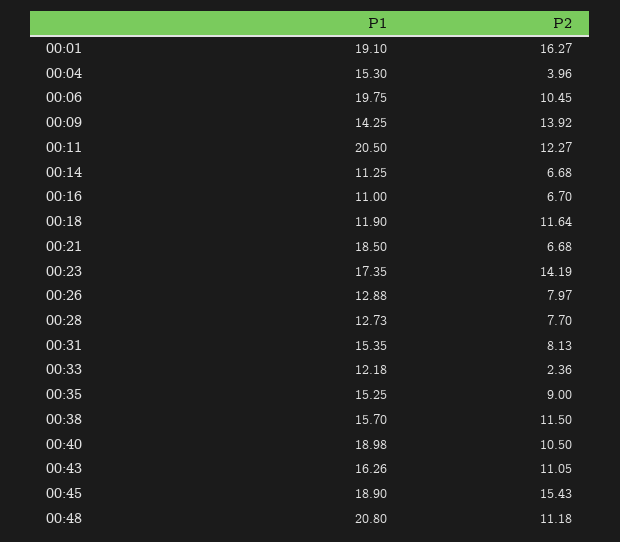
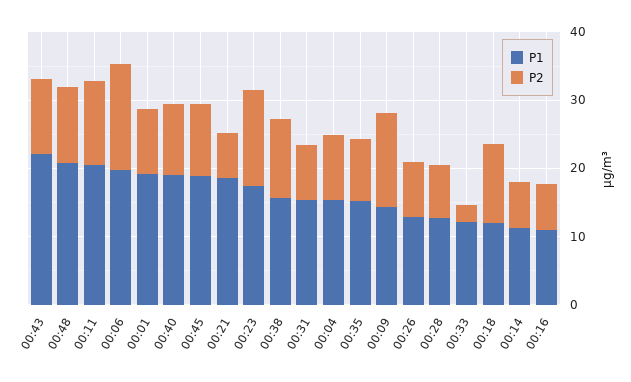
  {
    "P1": {
      "00:01": 19.1,
      "00:04": 15.3,
      "00:06": 19.75,
      "00:09": 14.25,
      "00:11": 20.5,
      "00:14": 11.25,
      "00:16": 11,
      "00:18": 11.9,
      "00:21": 18.5,
      "00:23": 17.35,
      "00:26": 12.88,
      "00:28": 12.73,
      "00:31": 15.35,
      "00:33": 12.18,
      "00:35": 15.25,
      "00:38": 15.7,
      "00:40": 18.98,
-     "00:43": 16.26,
+     "00:43": 22,
      "00:45": 18.9,
      "00:48": 20.8
    },
    "P2": {
-     "00:01": 16.27,
+     "00:01": 10,
-     "00:04": 3.96,
+     "00:04": 10,
-     "00:06": 10.45,
+     "00:06": 16,
      "00:09": 13.92,
      "00:11": 12.27,
      "00:14": 6.68,
      "00:16": 6.7,
      "00:18": 11.64,
      "00:21": 6.68,
      "00:23": 14.19,
      "00:26": 7.97,
      "00:28": 7.7,
      "00:31": 8.13,
      "00:33": 2.36,
      "00:35": 9,
      "00:38": 11.5,
      "00:40": 10.5,
      "00:43": 11.05,
-     "00:45": 15.43,
+     "00:45": 10,
      "00:48": 11.18
    }
  }

